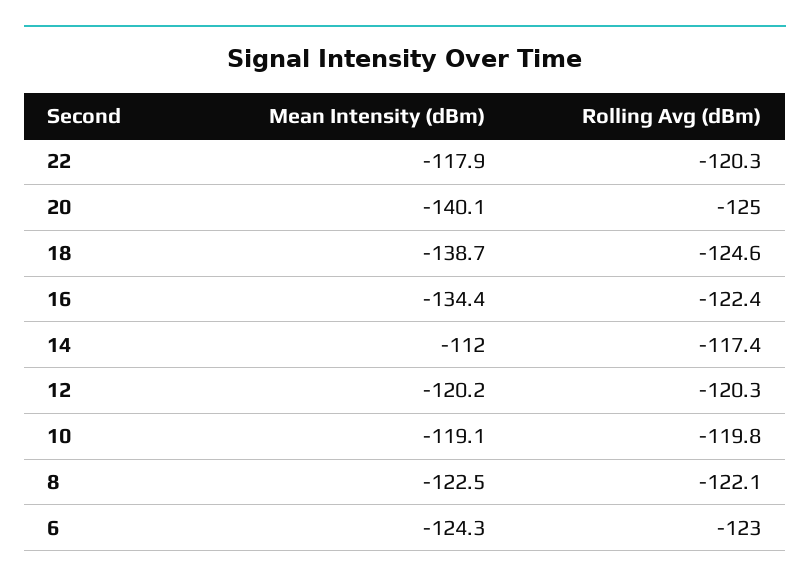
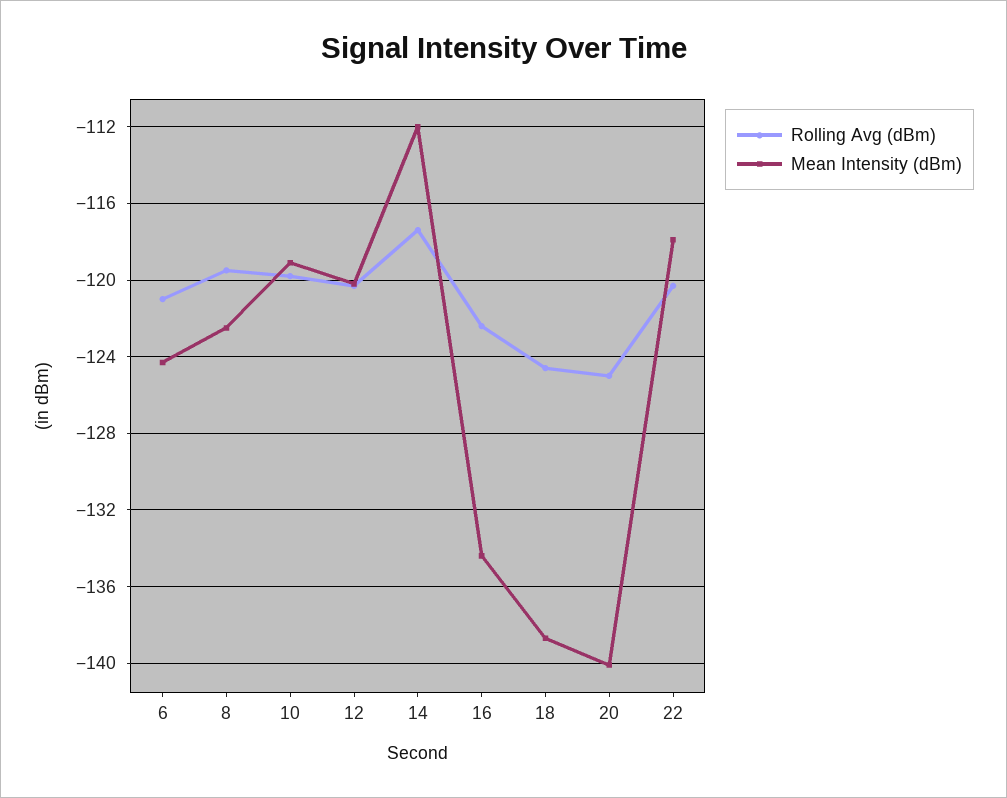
  {
    "Mean Intensity (dBm)": {
      "22": -117.9,
      "20": -140.1,
      "18": -138.7,
      "16": -134.4,
      "14": -112,
      "12": -120.2,
      "10": -119.1,
      "8": -122.5,
      "6": -124.3
    },
    "Rolling Avg (dBm)": {
      "22": -120.3,
      "20": -125,
      "18": -124.6,
      "16": -122.4,
      "14": -117.4,
      "12": -120.3,
      "10": -119.8,
-     "8": -122.1,
+     "8": -119.5,
-     "6": -123
+     "6": -121
    }
  }

